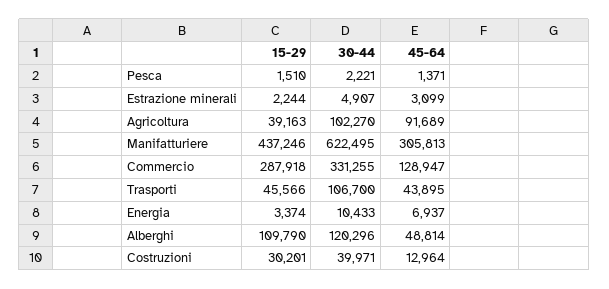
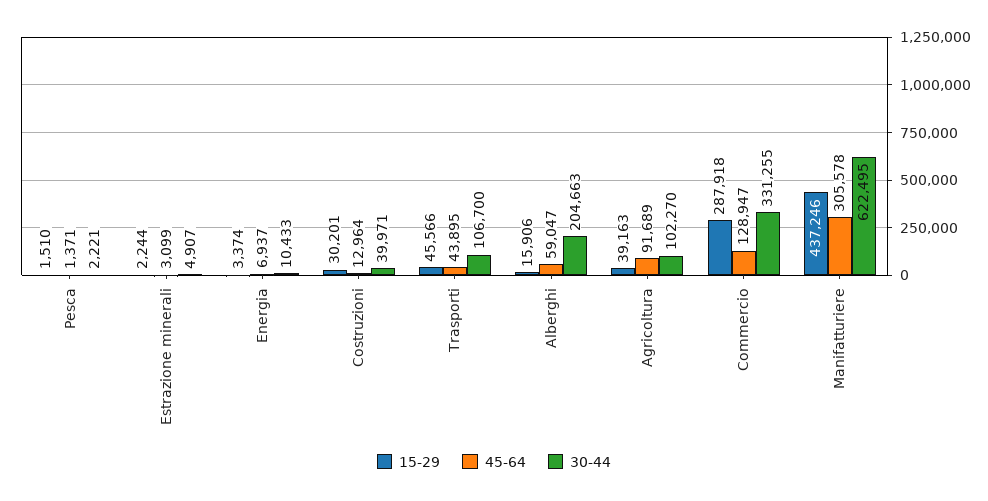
  {
    "15-29": {
      "Pesca": 1510,
      "Estrazione minerali": 2244,
      "Agricoltura": 39163,
      "Manifatturiere": 437246,
      "Commercio": 287918,
      "Trasporti": 45566,
      "Energia": 3374,
-     "Alberghi": 109790,
+     "Alberghi": 15906,
      "Costruzioni": 30201
    },
    "30-44": {
      "Pesca": 2221,
      "Estrazione minerali": 4907,
      "Agricoltura": 102270,
      "Manifatturiere": 622495,
      "Commercio": 331255,
      "Trasporti": 106700,
      "Energia": 10433,
-     "Alberghi": 120296,
+     "Alberghi": 204663,
      "Costruzioni": 39971
    },
    "45-64": {
      "Pesca": 1371,
      "Estrazione minerali": 3099,
      "Agricoltura": 91689,
-     "Manifatturiere": 305813,
+     "Manifatturiere": 305578,
      "Commercio": 128947,
      "Trasporti": 43895,
      "Energia": 6937,
-     "Alberghi": 48814,
+     "Alberghi": 59047,
      "Costruzioni": 12964
    }
  }

